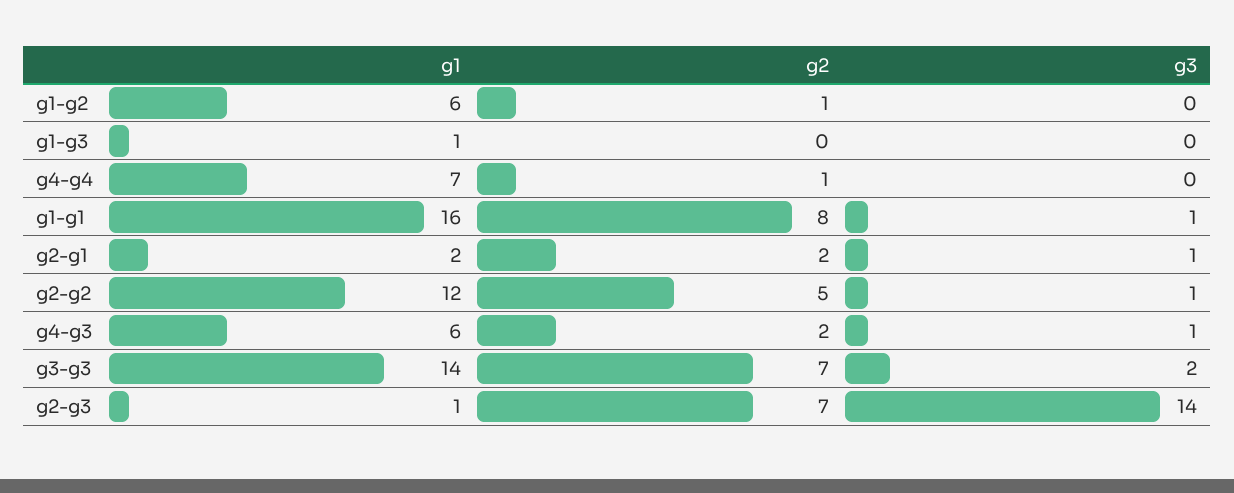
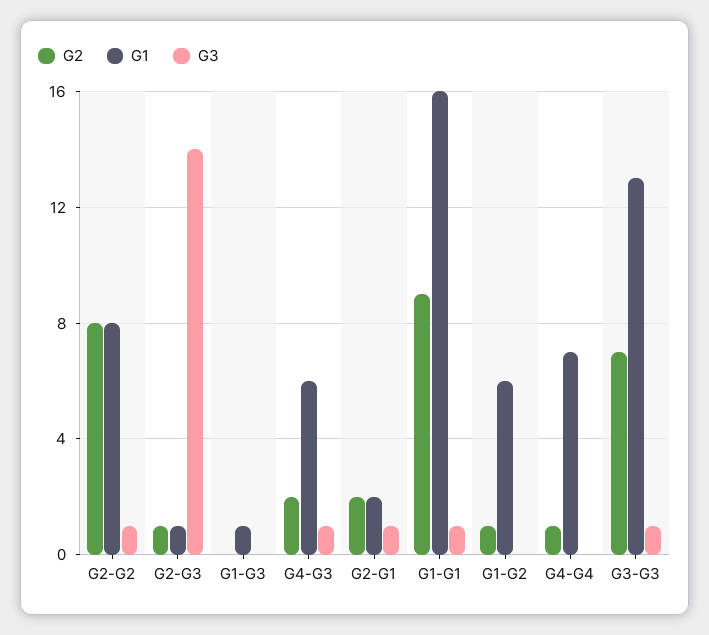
  {
    "g1": {
      "g1-g2": 6,
      "g1-g3": 1,
      "g4-g4": 7,
      "g1-g1": 16,
      "g2-g1": 2,
-     "g2-g2": 12,
+     "g2-g2": 8,
      "g4-g3": 6,
-     "g3-g3": 14,
+     "g3-g3": 13,
      "g2-g3": 1
    },
    "g2": {
      "g1-g2": 1,
      "g1-g3": 0,
      "g4-g4": 1,
-     "g1-g1": 8,
+     "g1-g1": 9,
      "g2-g1": 2,
-     "g2-g2": 5,
+     "g2-g2": 8,
      "g4-g3": 2,
      "g3-g3": 7,
-     "g2-g3": 7
+     "g2-g3": 1
    },
    "g3": {
      "g1-g2": 0,
      "g1-g3": 0,
      "g4-g4": 0,
      "g1-g1": 1,
      "g2-g1": 1,
      "g2-g2": 1,
      "g4-g3": 1,
-     "g3-g3": 2,
+     "g3-g3": 1,
      "g2-g3": 14
    }
  }

